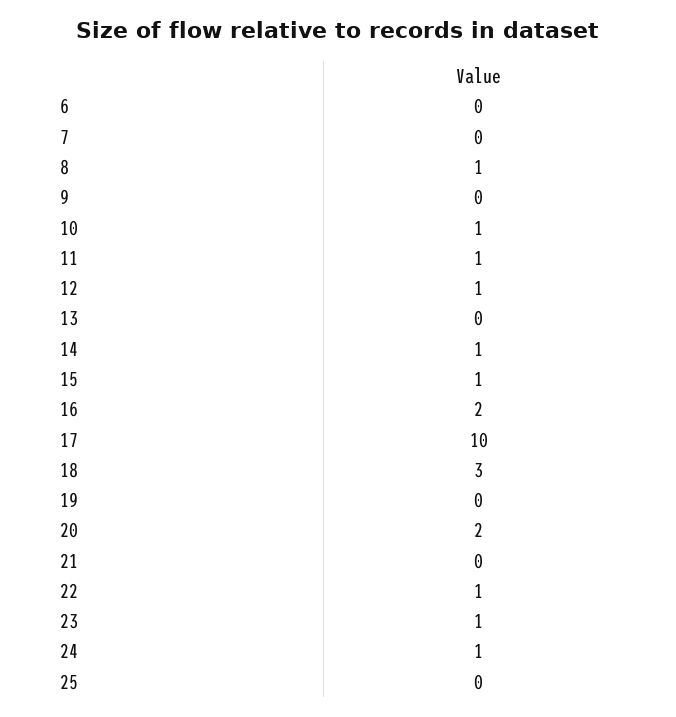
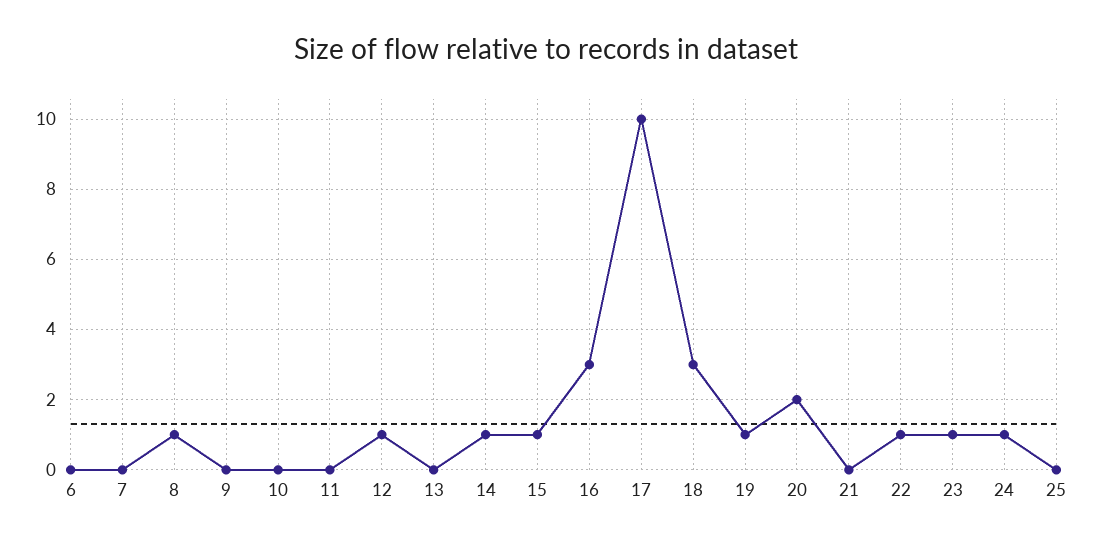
  {
    "6": 0,
    "7": 0,
    "8": 1,
    "9": 0,
-   "10": 1,
+   "10": 0,
-   "11": 1,
+   "11": 0,
    "12": 1,
    "13": 0,
    "14": 1,
    "15": 1,
-   "16": 2,
+   "16": 3,
    "17": 10,
    "18": 3,
-   "19": 0,
+   "19": 1,
    "20": 2,
    "21": 0,
    "22": 1,
    "23": 1,
    "24": 1,
    "25": 0
  }

